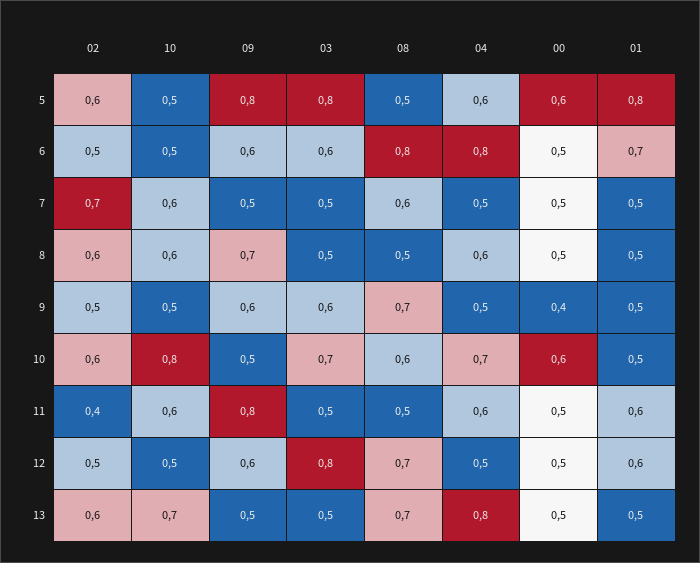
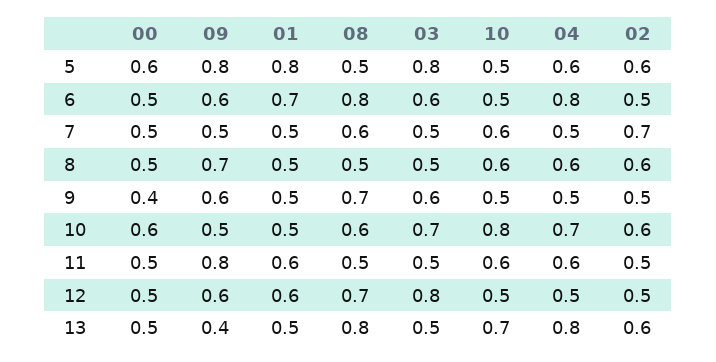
  {
    "02": {
      "5": 0.6,
      "6": 0.5,
      "7": 0.7,
      "8": 0.6,
      "9": 0.5,
      "10": 0.6,
-     "11": 0.4,
+     "11": 0.5,
      "12": 0.5,
      "13": 0.6
    },
    "10": {
      "5": 0.5,
      "6": 0.5,
      "7": 0.6,
      "8": 0.6,
      "9": 0.5,
      "10": 0.8,
      "11": 0.6,
      "12": 0.5,
      "13": 0.7
    },
    "09": {
      "5": 0.8,
      "6": 0.6,
      "7": 0.5,
      "8": 0.7,
      "9": 0.6,
      "10": 0.5,
      "11": 0.8,
      "12": 0.6,
-     "13": 0.5
+     "13": 0.4
    },
    "03": {
      "5": 0.8,
      "6": 0.6,
      "7": 0.5,
      "8": 0.5,
      "9": 0.6,
      "10": 0.7,
      "11": 0.5,
      "12": 0.8,
      "13": 0.5
    },
    "08": {
      "5": 0.5,
      "6": 0.8,
      "7": 0.6,
      "8": 0.5,
      "9": 0.7,
      "10": 0.6,
      "11": 0.5,
      "12": 0.7,
-     "13": 0.7
+     "13": 0.8
    },
    "04": {
      "5": 0.6,
      "6": 0.8,
      "7": 0.5,
      "8": 0.6,
      "9": 0.5,
      "10": 0.7,
      "11": 0.6,
      "12": 0.5,
      "13": 0.8
    },
    "00": {
      "5": 0.6,
      "6": 0.5,
      "7": 0.5,
      "8": 0.5,
      "9": 0.4,
      "10": 0.6,
      "11": 0.5,
      "12": 0.5,
      "13": 0.5
    },
    "01": {
      "5": 0.8,
      "6": 0.7,
      "7": 0.5,
      "8": 0.5,
      "9": 0.5,
      "10": 0.5,
      "11": 0.6,
      "12": 0.6,
      "13": 0.5
    }
  }

